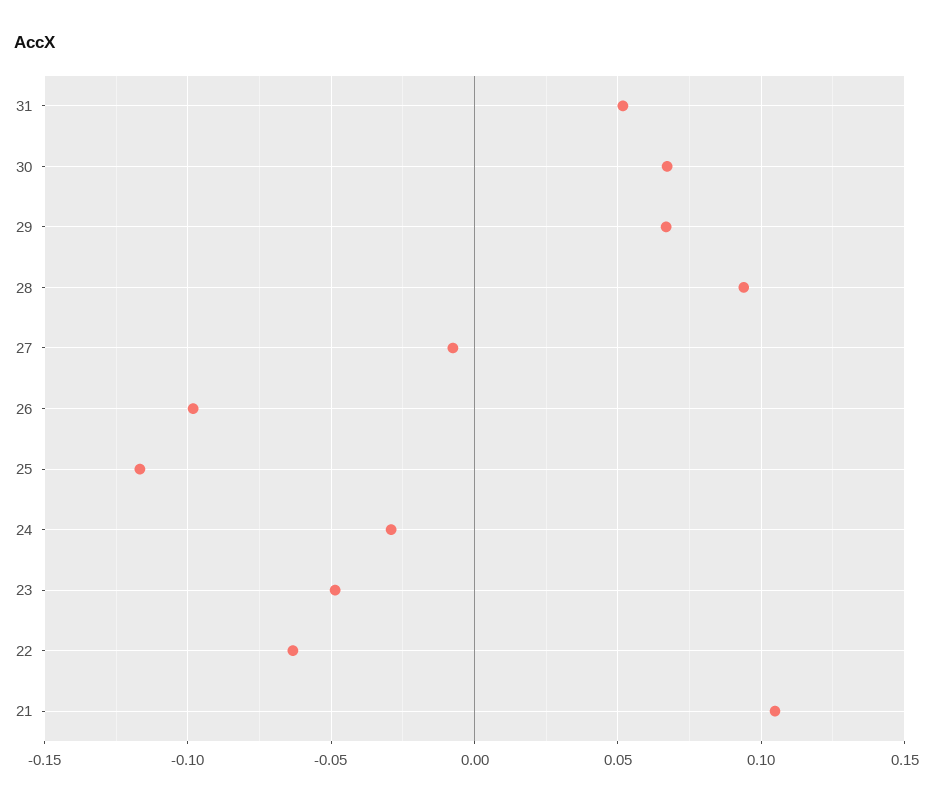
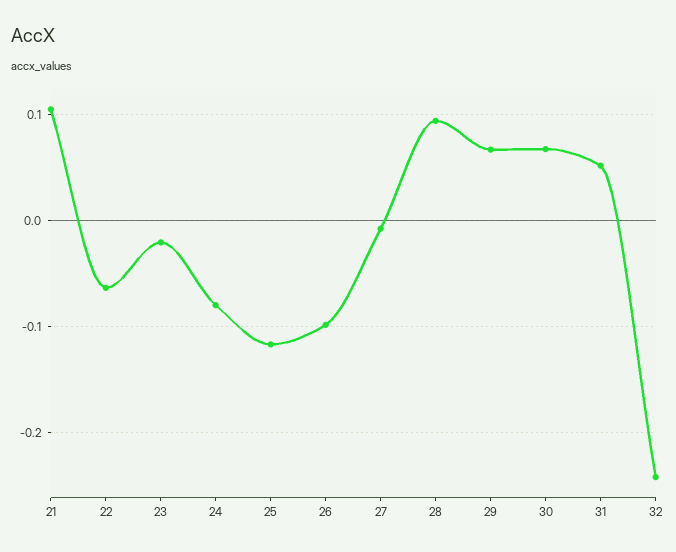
  {
    "31": 0.05,
    "30": 0.065,
    "29": 0.065,
    "28": 0.095,
    "27": -0.01,
    "26": -0.1,
    "25": -0.115,
-   "24": -0.03,
+   "24": -0.08,
-   "23": -0.05,
+   "23": -0.02,
    "22": -0.065,
-   "21": 0.105
+   "21": 0.105,
+   "32": -0.24
  }

